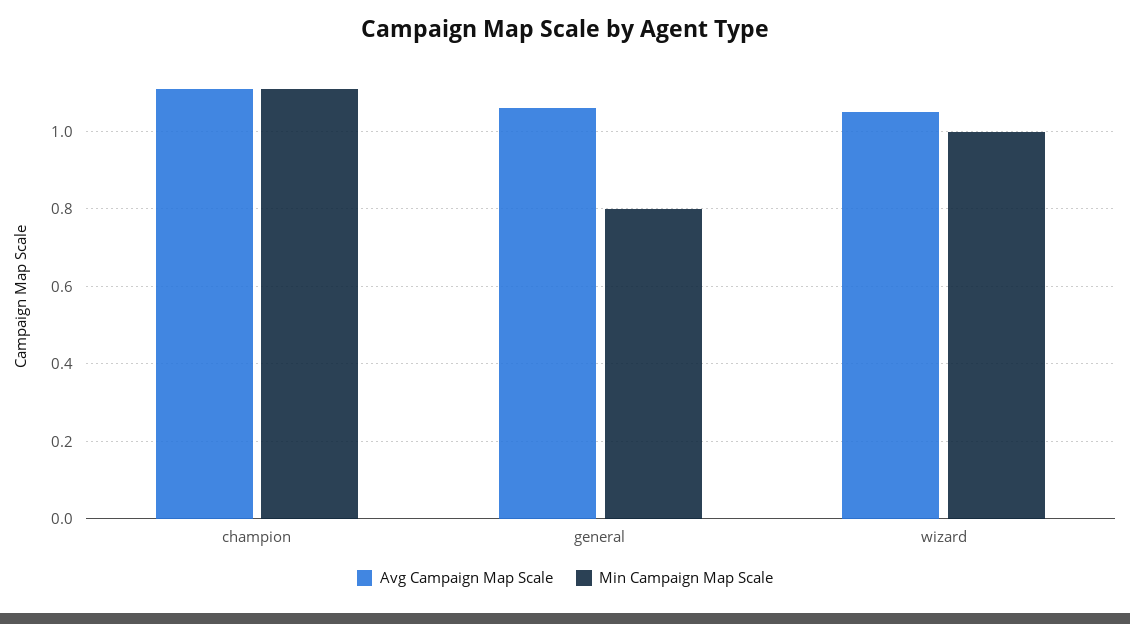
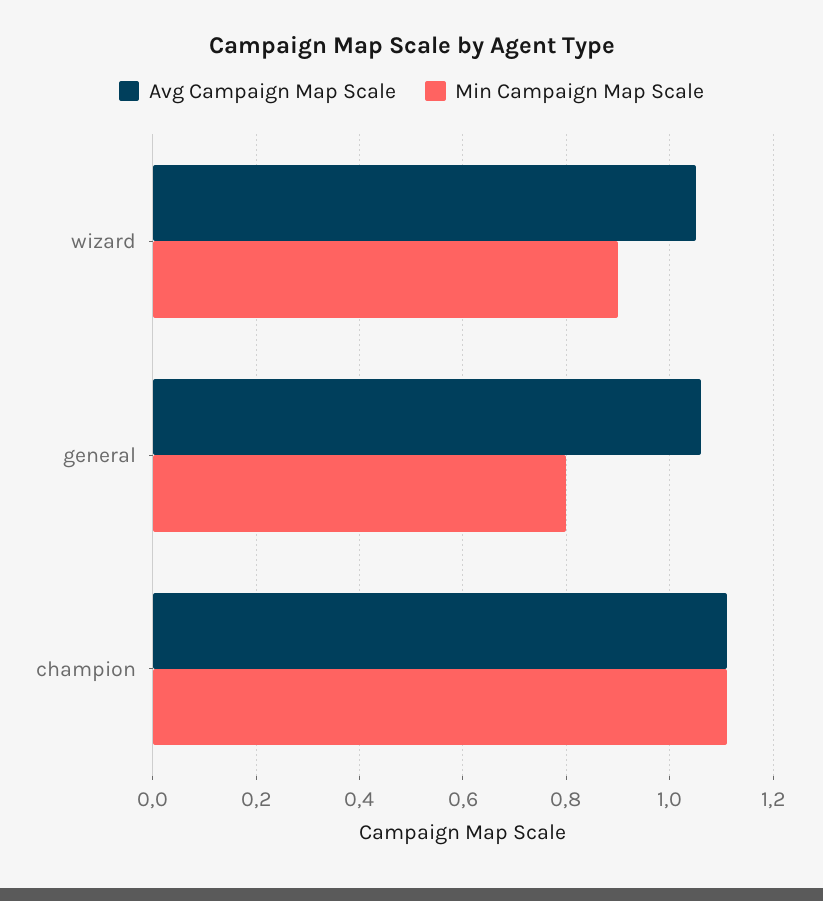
  {
    "Avg Campaign Map Scale": {
      "champion": 1.1,
      "general": 1.05,
      "wizard": 1.05
    },
    "Min Campaign Map Scale": {
      "champion": 1.1,
      "general": 0.8,
-     "wizard": 1
+     "wizard": 0.9
    }
  }

